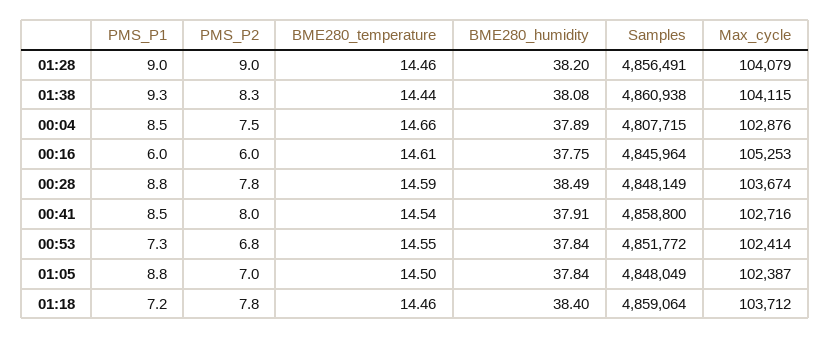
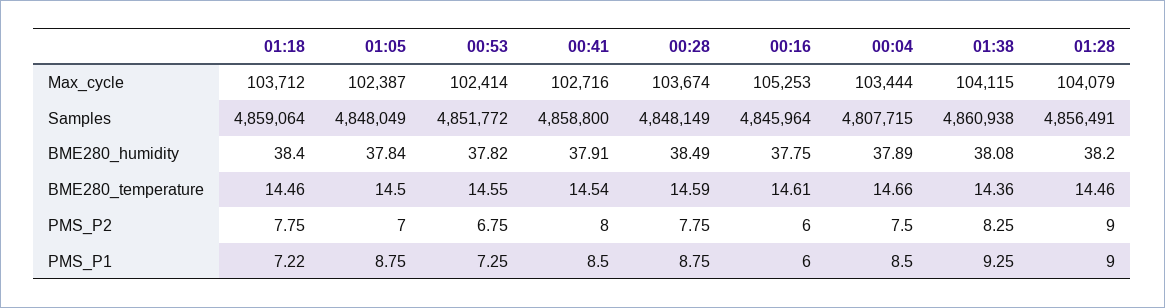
  {
    "PMS_P1": {
      "01:28": 9,
      "01:38": 9.25,
      "00:04": 8.5,
      "00:16": 6,
      "00:28": 8.75,
      "00:41": 8.5,
      "00:53": 7.25,
      "01:05": 8.75,
      "01:18": 7.22
    },
    "PMS_P2": {
      "01:28": 9,
      "01:38": 8.25,
      "00:04": 7.5,
      "00:16": 6,
      "00:28": 7.75,
      "00:41": 8,
      "00:53": 6.75,
      "01:05": 7,
      "01:18": 7.75
    },
    "BME280_temperature": {
      "01:28": 14.46,
-     "01:38": 14.44,
+     "01:38": 14.36,
      "00:04": 14.66,
      "00:16": 14.61,
      "00:28": 14.59,
      "00:41": 14.54,
      "00:53": 14.55,
      "01:05": 14.5,
      "01:18": 14.46
    },
    "BME280_humidity": {
      "01:28": 38.2,
      "01:38": 38.08,
      "00:04": 37.89,
      "00:16": 37.75,
      "00:28": 38.49,
      "00:41": 37.91,
-     "00:53": 37.84,
+     "00:53": 37.82,
      "01:05": 37.84,
      "01:18": 38.4
    },
    "Samples": {
      "01:28": 4856491,
      "01:38": 4860938,
      "00:04": 4807715,
      "00:16": 4845964,
      "00:28": 4848149,
      "00:41": 4858800,
      "00:53": 4851772,
      "01:05": 4848049,
      "01:18": 4859064
    },
    "Max_cycle": {
      "01:28": 104079,
      "01:38": 104115,
-     "00:04": 102876,
+     "00:04": 103444,
      "00:16": 105253,
      "00:28": 103674,
      "00:41": 102716,
      "00:53": 102414,
      "01:05": 102387,
      "01:18": 103712
    }
  }

